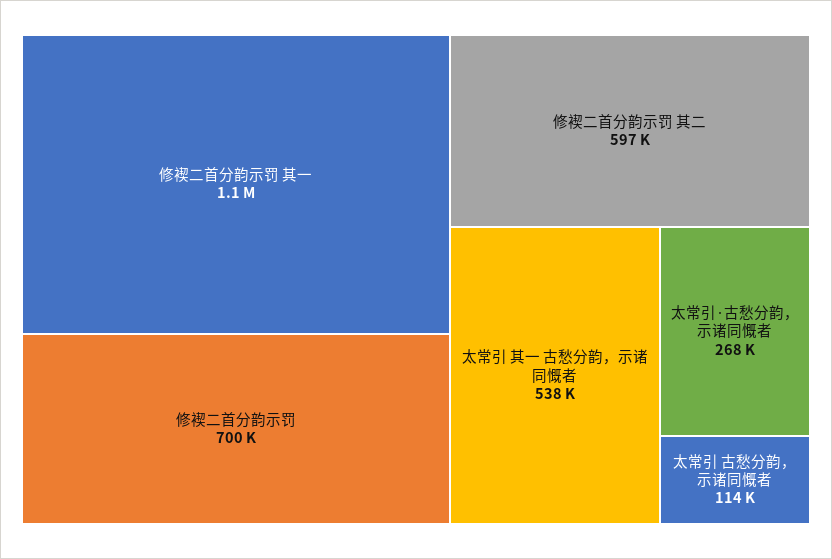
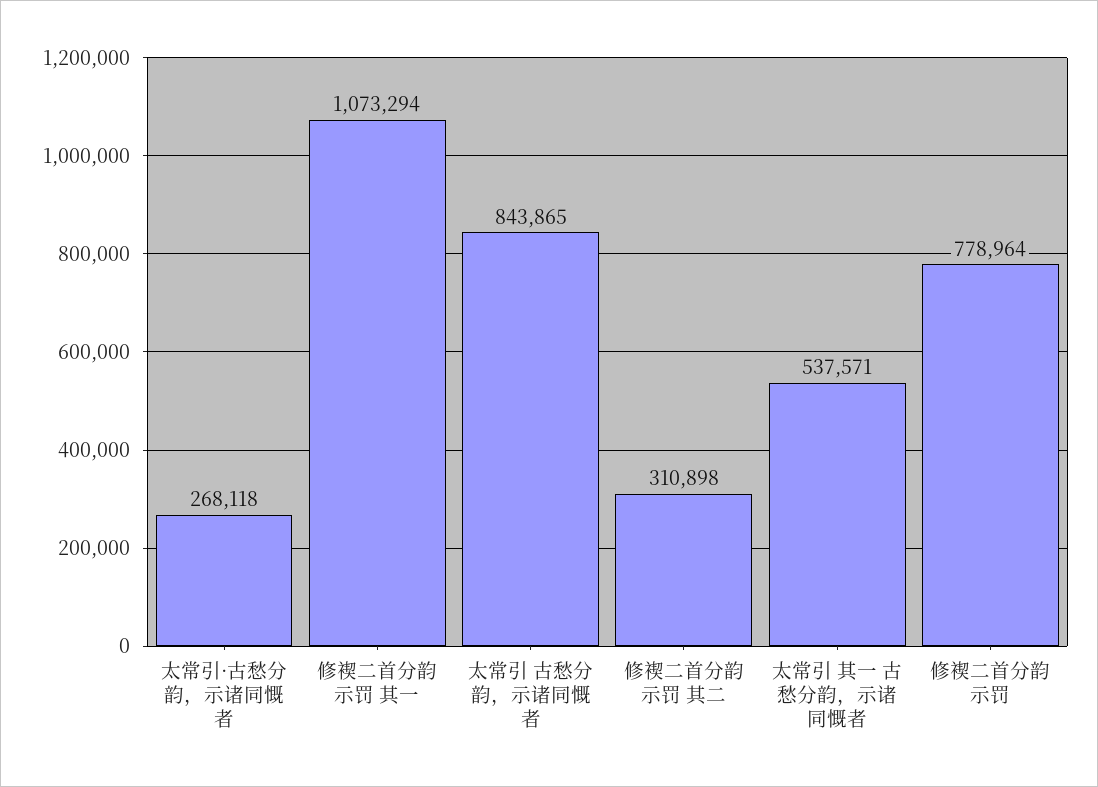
  {
    "修褉二首分韵示罚 其一": 1073294,
-   "修褉二首分韵示罚": 700000,
+   "修褉二首分韵示罚": 778964,
-   "修褉二首分韵示罚 其二": 597000,
+   "修褉二首分韵示罚 其二": 310898,
    "太常引 其一 古愁分韵，示诸同慨者": 537571,
    "太常引·古愁分韵，示诸同慨者": 268118,
-   "太常引 古愁分韵，示诸同慨者": 114000
+   "太常引 古愁分韵，示诸同慨者": 843865
  }

